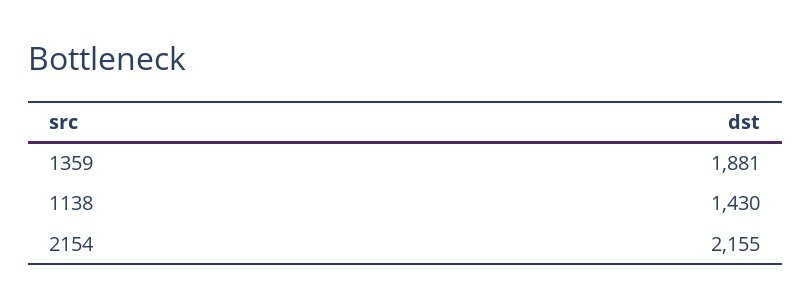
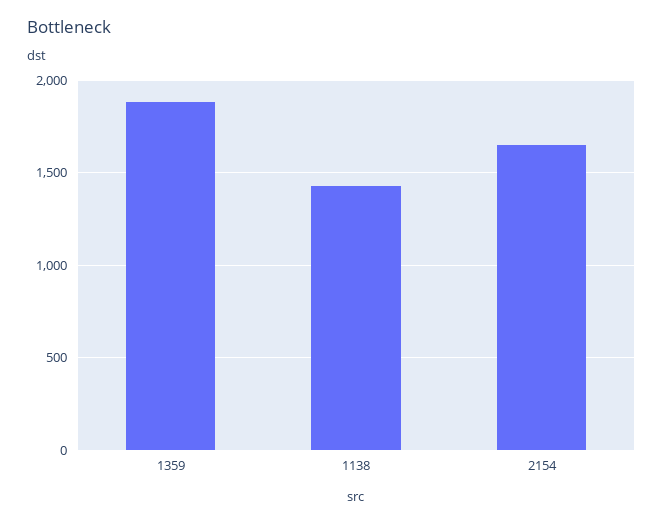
  {
    "1359": 1881,
    "1138": 1430,
-   "2154": 2155
+   "2154": 1650
  }

